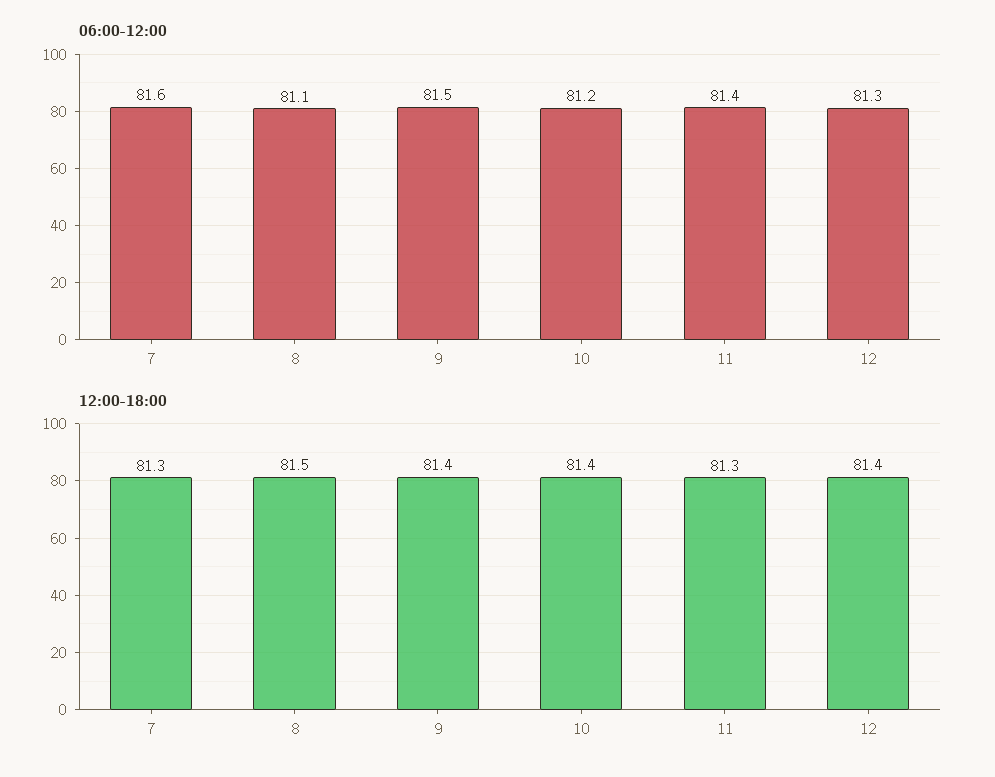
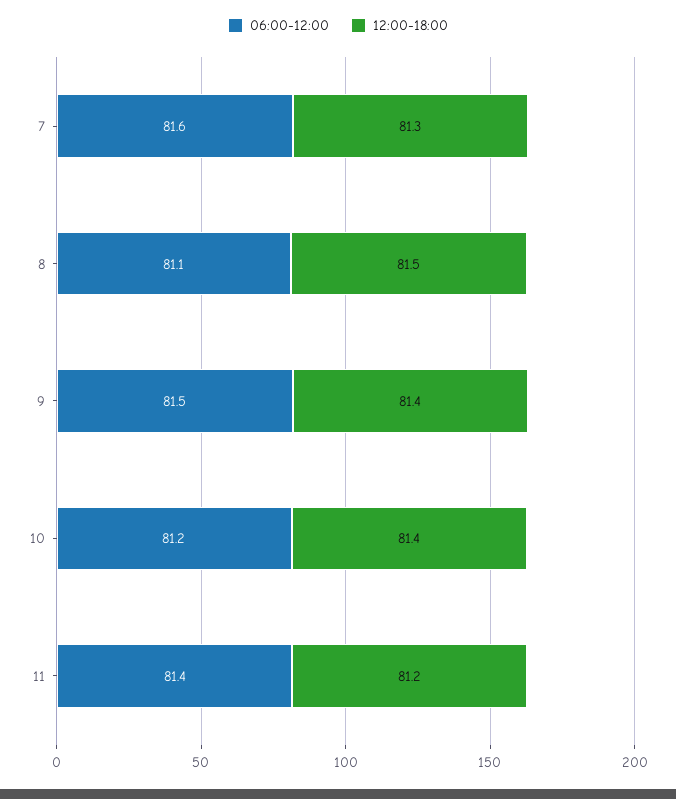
  {
    "06:00-12:00": {
      "7": 81.6,
      "8": 81.1,
      "9": 81.5,
      "10": 81.2,
-     "11": 81.4,
+     "11": 81.4
-     "12": 81.3
    },
    "12:00-18:00": {
      "7": 81.3,
      "8": 81.5,
      "9": 81.4,
      "10": 81.4,
-     "11": 81.3,
+     "11": 81.2
-     "12": 81.4
    }
  }

